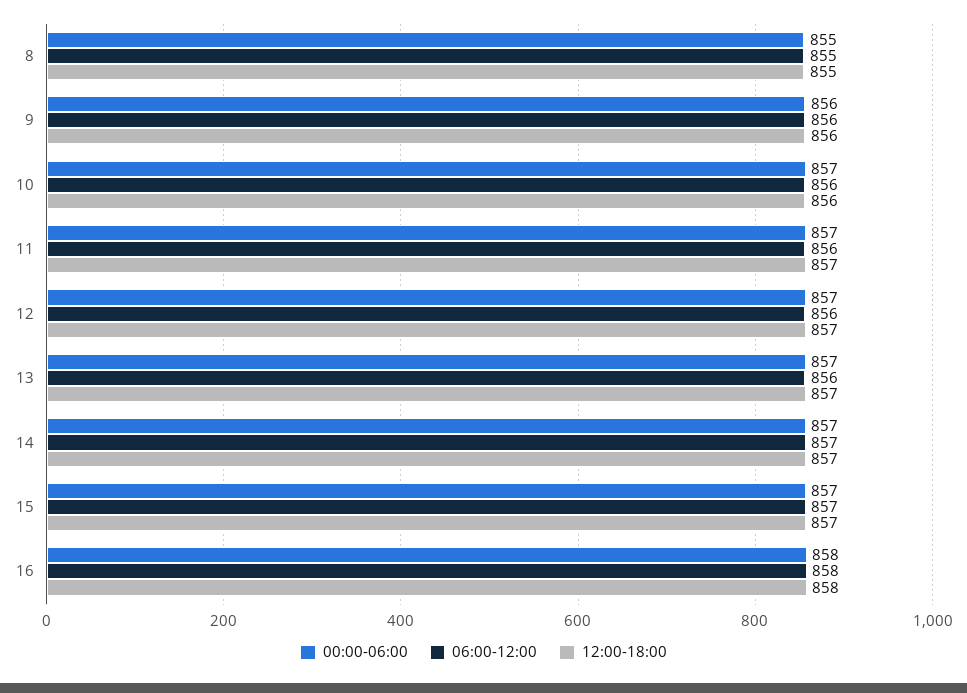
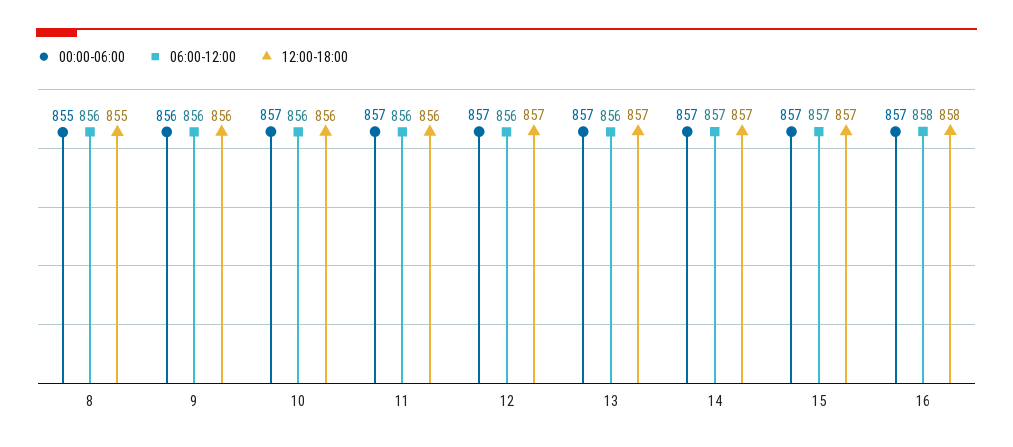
  {
    "00:00-06:00": {
      "8": 855,
      "9": 856,
      "10": 857,
      "11": 857,
      "12": 857,
      "13": 857,
      "14": 857,
      "15": 857,
-     "16": 858
+     "16": 857
    },
    "06:00-12:00": {
-     "8": 855,
+     "8": 856,
      "9": 856,
      "10": 856,
      "11": 856,
      "12": 856,
      "13": 856,
      "14": 857,
      "15": 857,
      "16": 858
    },
    "12:00-18:00": {
      "8": 855,
      "9": 856,
      "10": 856,
-     "11": 857,
+     "11": 856,
      "12": 857,
      "13": 857,
      "14": 857,
      "15": 857,
      "16": 858
    }
  }

